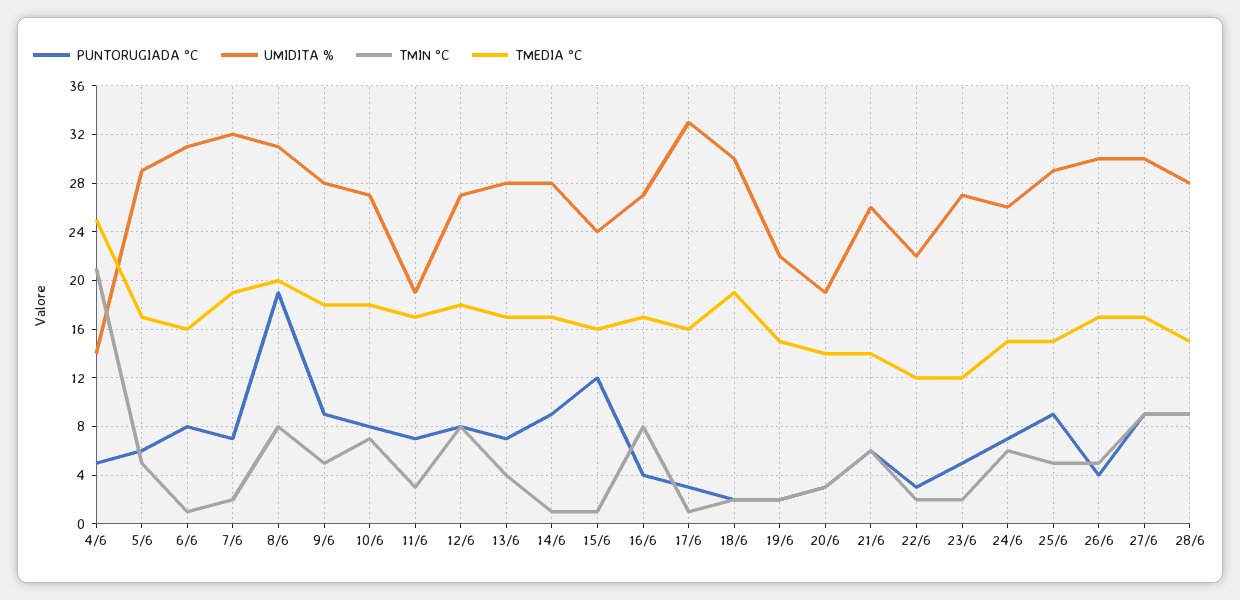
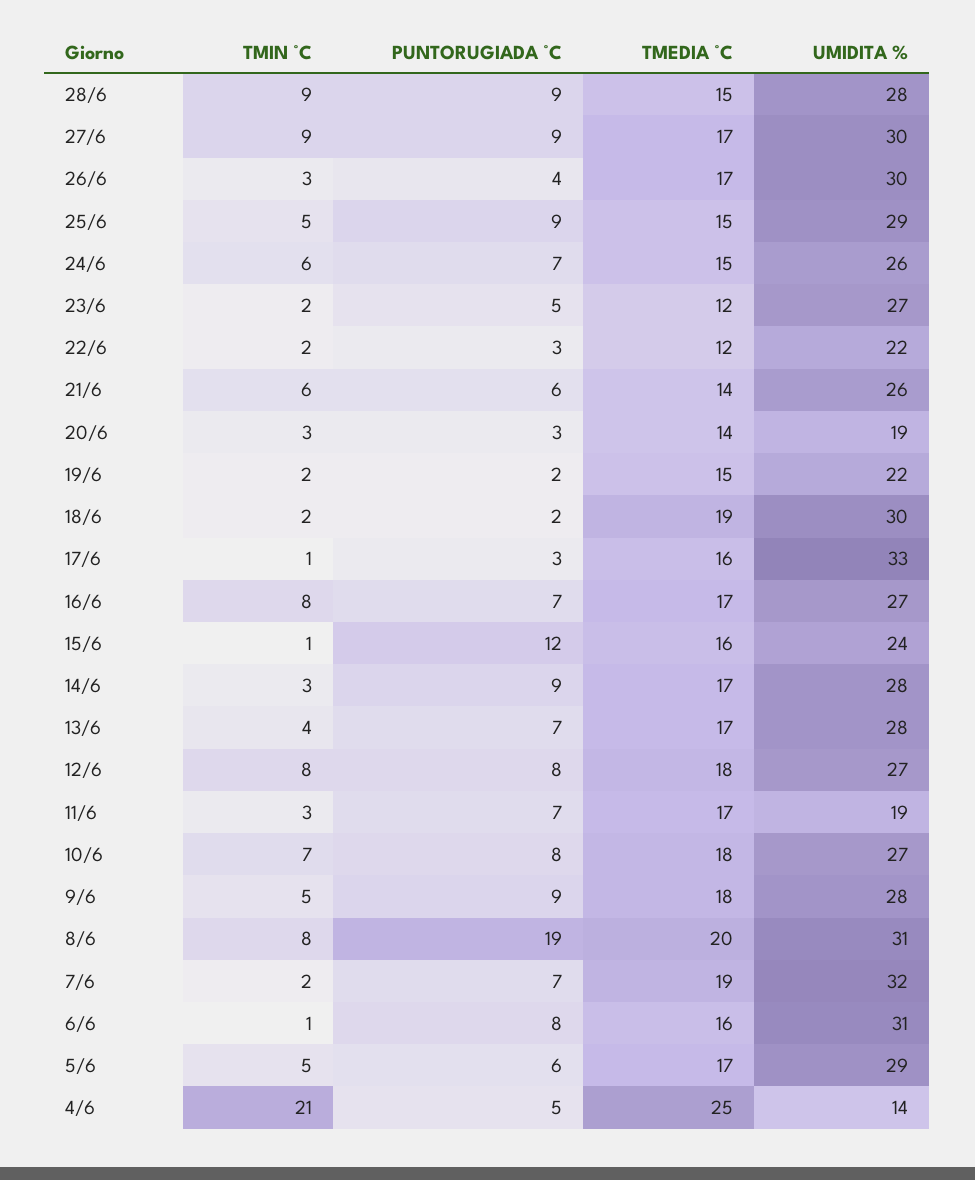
  {
    "PUNTORUGIADA °C": {
      "4/6": 5,
      "5/6": 6,
      "6/6": 8,
      "7/6": 7,
      "8/6": 19,
      "9/6": 9,
      "10/6": 8,
      "11/6": 7,
      "12/6": 8,
      "13/6": 7,
      "14/6": 9,
      "15/6": 12,
-     "16/6": 4,
+     "16/6": 7,
      "17/6": 3,
      "18/6": 2,
      "19/6": 2,
      "20/6": 3,
      "21/6": 6,
      "22/6": 3,
      "23/6": 5,
      "24/6": 7,
      "25/6": 9,
      "26/6": 4,
      "27/6": 9,
      "28/6": 9
    },
    "UMIDITA %": {
      "4/6": 14,
      "5/6": 29,
      "6/6": 31,
      "7/6": 32,
      "8/6": 31,
      "9/6": 28,
      "10/6": 27,
      "11/6": 19,
      "12/6": 27,
      "13/6": 28,
      "14/6": 28,
      "15/6": 24,
      "16/6": 27,
      "17/6": 33,
      "18/6": 30,
      "19/6": 22,
      "20/6": 19,
      "21/6": 26,
      "22/6": 22,
      "23/6": 27,
      "24/6": 26,
      "25/6": 29,
      "26/6": 30,
      "27/6": 30,
      "28/6": 28
    },
    "TMIN °C": {
      "4/6": 21,
      "5/6": 5,
      "6/6": 1,
      "7/6": 2,
      "8/6": 8,
      "9/6": 5,
      "10/6": 7,
      "11/6": 3,
      "12/6": 8,
      "13/6": 4,
-     "14/6": 1,
+     "14/6": 3,
      "15/6": 1,
      "16/6": 8,
      "17/6": 1,
      "18/6": 2,
      "19/6": 2,
      "20/6": 3,
      "21/6": 6,
      "22/6": 2,
      "23/6": 2,
      "24/6": 6,
      "25/6": 5,
-     "26/6": 5,
+     "26/6": 3,
      "27/6": 9,
      "28/6": 9
    },
    "TMEDIA °C": {
      "4/6": 25,
      "5/6": 17,
      "6/6": 16,
      "7/6": 19,
      "8/6": 20,
      "9/6": 18,
      "10/6": 18,
      "11/6": 17,
      "12/6": 18,
      "13/6": 17,
      "14/6": 17,
      "15/6": 16,
      "16/6": 17,
      "17/6": 16,
      "18/6": 19,
      "19/6": 15,
      "20/6": 14,
      "21/6": 14,
      "22/6": 12,
      "23/6": 12,
      "24/6": 15,
      "25/6": 15,
      "26/6": 17,
      "27/6": 17,
      "28/6": 15
    }
  }

